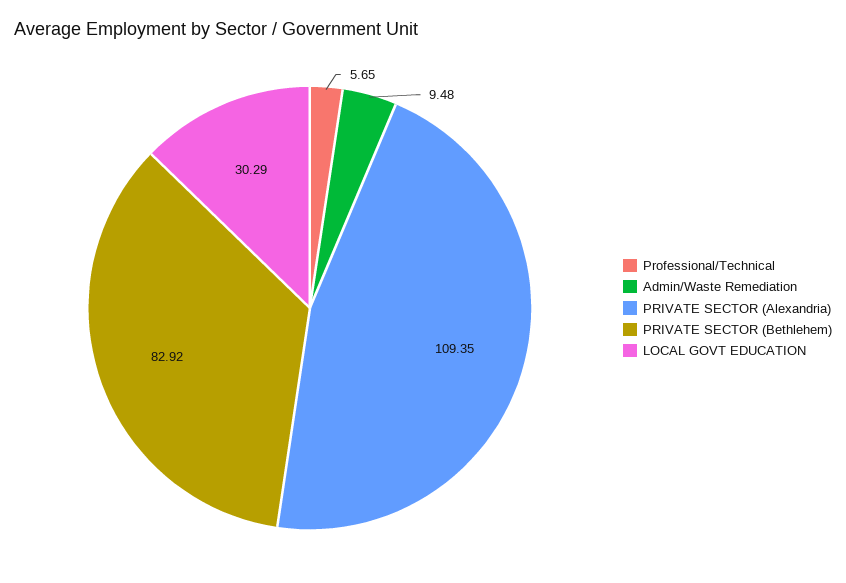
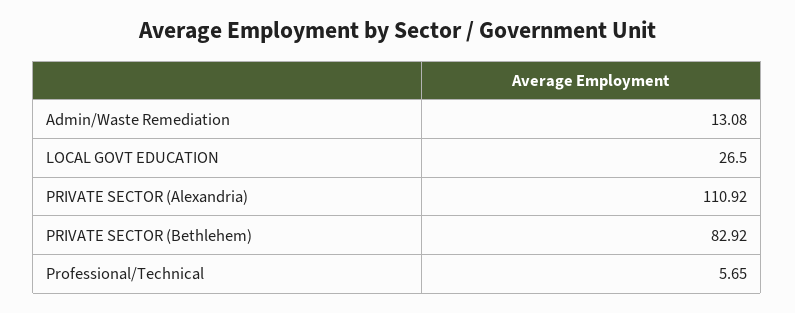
  {
    "Professional/Technical": 5.65,
-   "Admin/Waste Remediation": 9.48,
+   "Admin/Waste Remediation": 13.08,
-   "PRIVATE SECTOR (Alexandria)": 109.35,
+   "PRIVATE SECTOR (Alexandria)": 110.92,
    "PRIVATE SECTOR (Bethlehem)": 82.92,
-   "LOCAL GOVT EDUCATION": 30.29
+   "LOCAL GOVT EDUCATION": 26.5
  }

